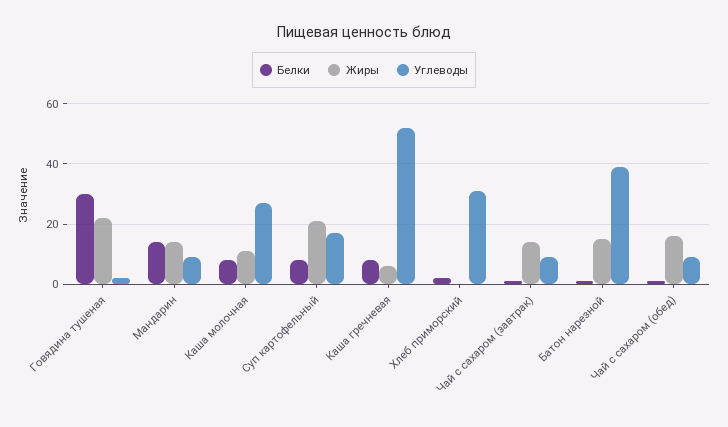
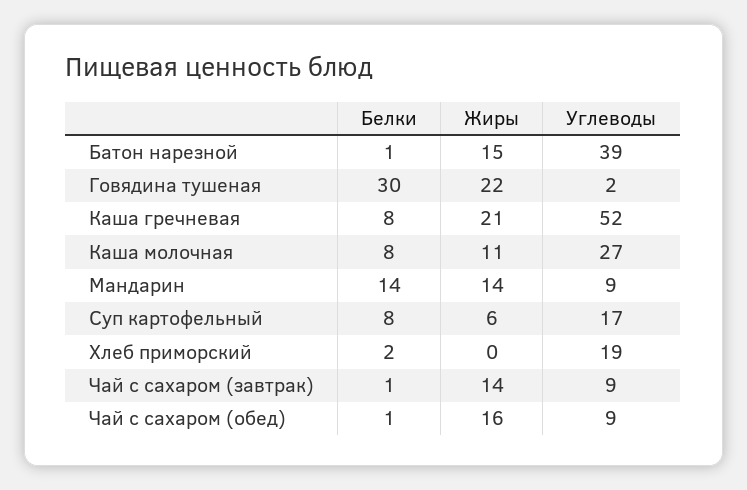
  {
    "Белки": {
      "Говядина тушеная": 30,
      "Мандарин": 14,
      "Каша молочная": 8,
      "Суп картофельный": 8,
      "Каша гречневая": 8,
      "Хлеб приморский": 2,
      "Чай с сахаром (завтрак)": 1,
      "Батон нарезной": 1,
      "Чай с сахаром (обед)": 1
    },
    "Жиры": {
      "Говядина тушеная": 22,
      "Мандарин": 14,
      "Каша молочная": 11,
-     "Суп картофельный": 20,
+     "Суп картофельный": 6,
-     "Каша гречневая": 5,
+     "Каша гречневая": 21,
      "Хлеб приморский": 0,
      "Чай с сахаром (завтрак)": 14,
      "Батон нарезной": 15,
      "Чай с сахаром (обед)": 16
    },
    "Углеводы": {
      "Говядина тушеная": 2,
      "Мандарин": 9,
      "Каша молочная": 27,
      "Суп картофельный": 17,
      "Каша гречневая": 52,
-     "Хлеб приморский": 30,
+     "Хлеб приморский": 19,
      "Чай с сахаром (завтрак)": 9,
      "Батон нарезной": 39,
      "Чай с сахаром (обед)": 9
    }
  }

